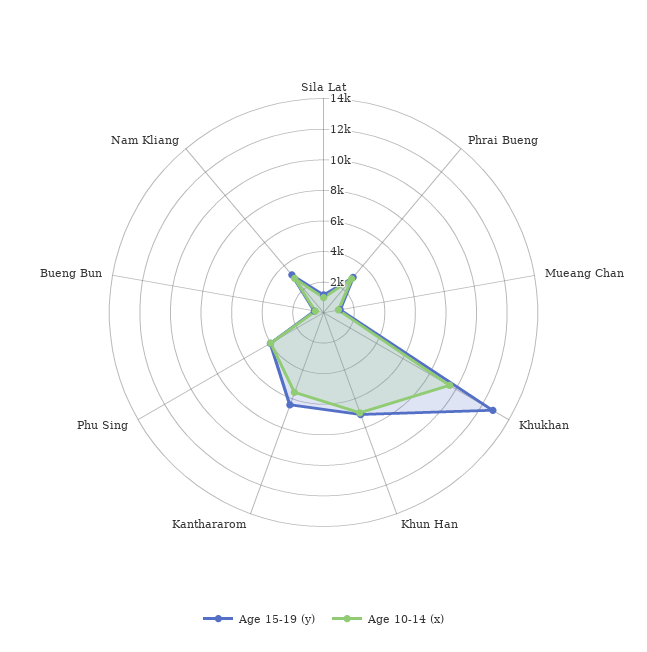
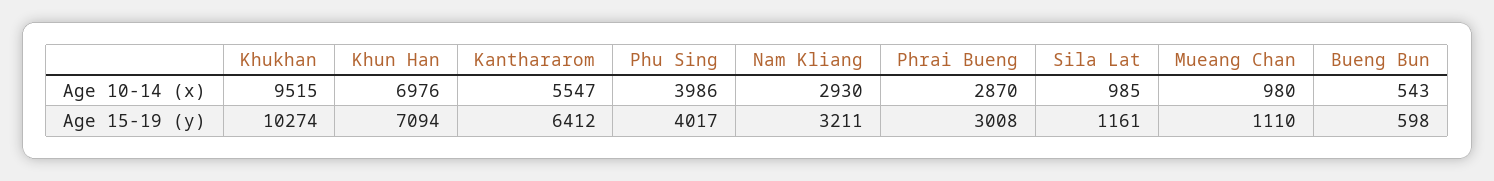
  {
    "Age 15-19 (y)": {
      "Sila Lat": 1161,
      "Phrai Bueng": 3008,
      "Mueang Chan": 1110,
-     "Khukhan": 13000,
+     "Khukhan": 10274,
      "Khun Han": 7094,
      "Kanthararom": 6412,
      "Phu Sing": 4017,
      "Bueng Bun": 598,
      "Nam Kliang": 3211
    },
    "Age 10-14 (x)": {
      "Sila Lat": 985,
      "Phrai Bueng": 2870,
      "Mueang Chan": 980,
      "Khukhan": 9515,
      "Khun Han": 6976,
      "Kanthararom": 5547,
      "Phu Sing": 3986,
      "Bueng Bun": 543,
      "Nam Kliang": 2930
    }
  }

